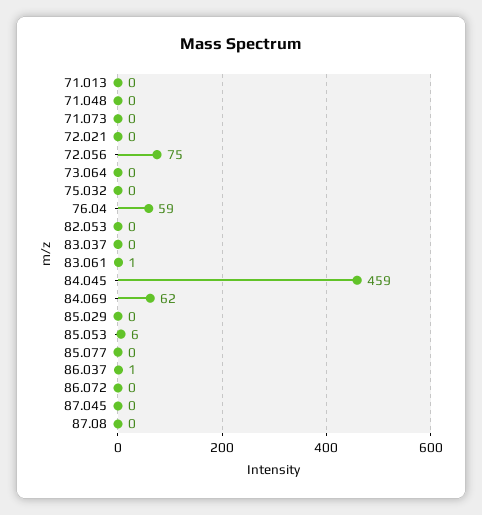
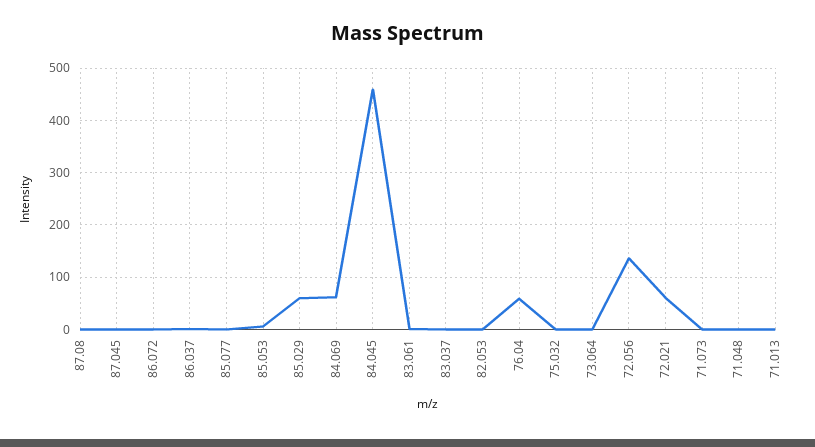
  {
    "71.013": 0,
    "71.048": 0,
    "71.073": 0,
-   "72.021": 0,
+   "72.021": 60,
-   "72.056": 75,
+   "72.056": 140,
    "73.064": 0,
    "75.032": 0,
    "76.04": 59,
    "82.053": 0,
    "83.037": 0,
    "83.061": 1,
    "84.045": 459,
    "84.069": 62,
-   "85.029": 0,
+   "85.029": 60,
    "85.053": 6,
    "85.077": 0,
    "86.037": 1,
    "86.072": 0,
    "87.045": 0,
    "87.08": 0
  }

